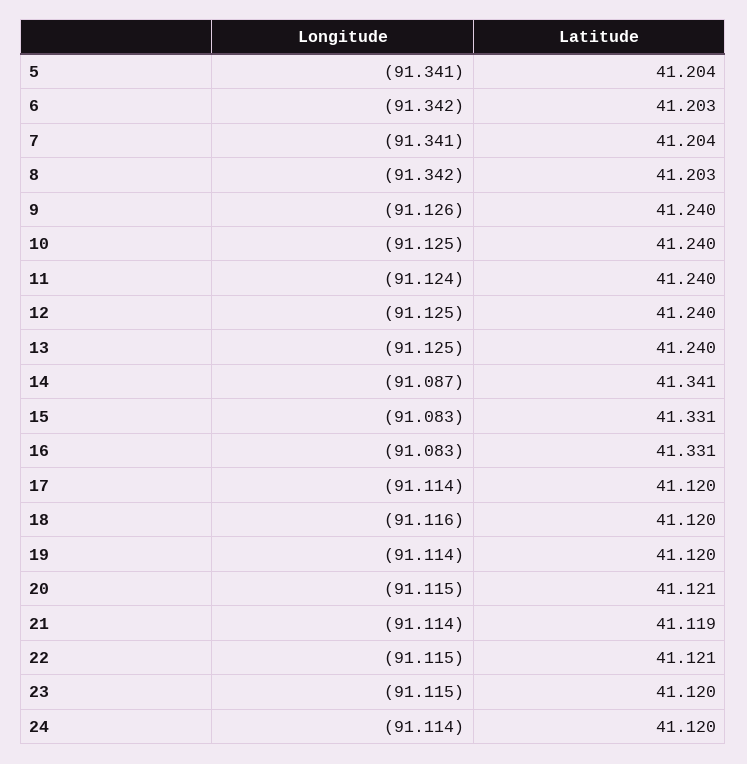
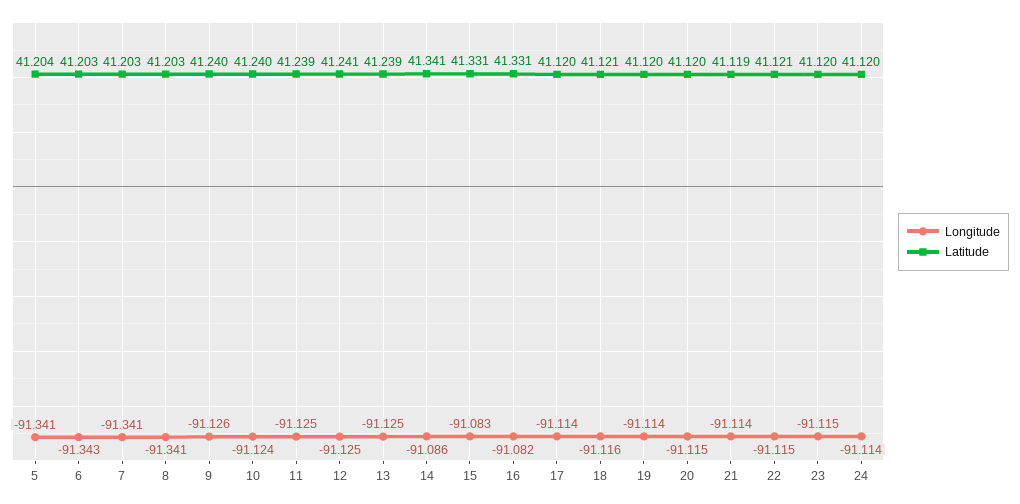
  {
    "Longitude": {
      "5": -91.341,
-     "6": -91.342,
+     "6": -91.343,
      "7": -91.341,
-     "8": -91.342,
+     "8": -91.341,
      "9": -91.126,
-     "10": -91.125,
+     "10": -91.124,
-     "11": -91.124,
+     "11": -91.125,
      "12": -91.125,
      "13": -91.125,
-     "14": -91.087,
+     "14": -91.086,
      "15": -91.083,
-     "16": -91.083,
+     "16": -91.082,
      "17": -91.114,
      "18": -91.116,
      "19": -91.114,
      "20": -91.115,
      "21": -91.114,
      "22": -91.115,
      "23": -91.115,
      "24": -91.114
    },
    "Latitude": {
      "5": 41.204,
      "6": 41.203,
-     "7": 41.204,
+     "7": 41.203,
      "8": 41.203,
      "9": 41.24,
      "10": 41.24,
-     "11": 41.24,
+     "11": 41.239,
-     "12": 41.24,
+     "12": 41.241,
-     "13": 41.24,
+     "13": 41.239,
      "14": 41.341,
      "15": 41.331,
      "16": 41.331,
      "17": 41.12,
-     "18": 41.12,
+     "18": 41.121,
      "19": 41.12,
-     "20": 41.121,
+     "20": 41.12,
      "21": 41.119,
      "22": 41.121,
      "23": 41.12,
      "24": 41.12
    }
  }

